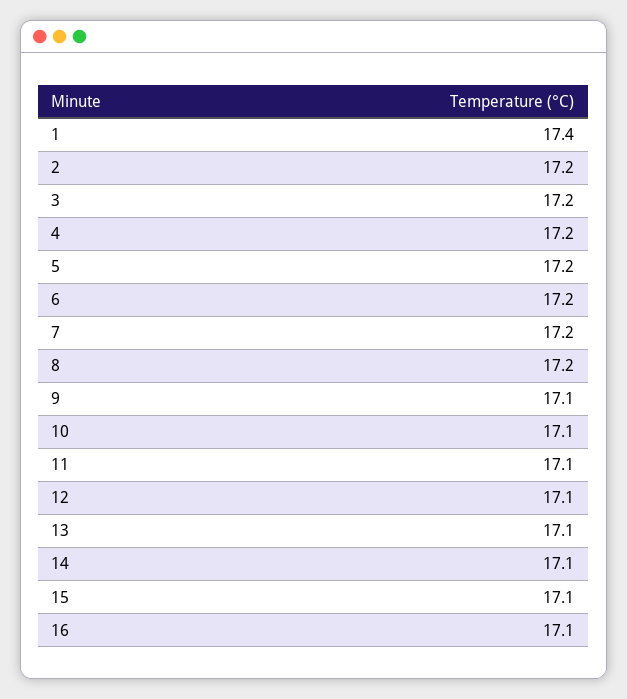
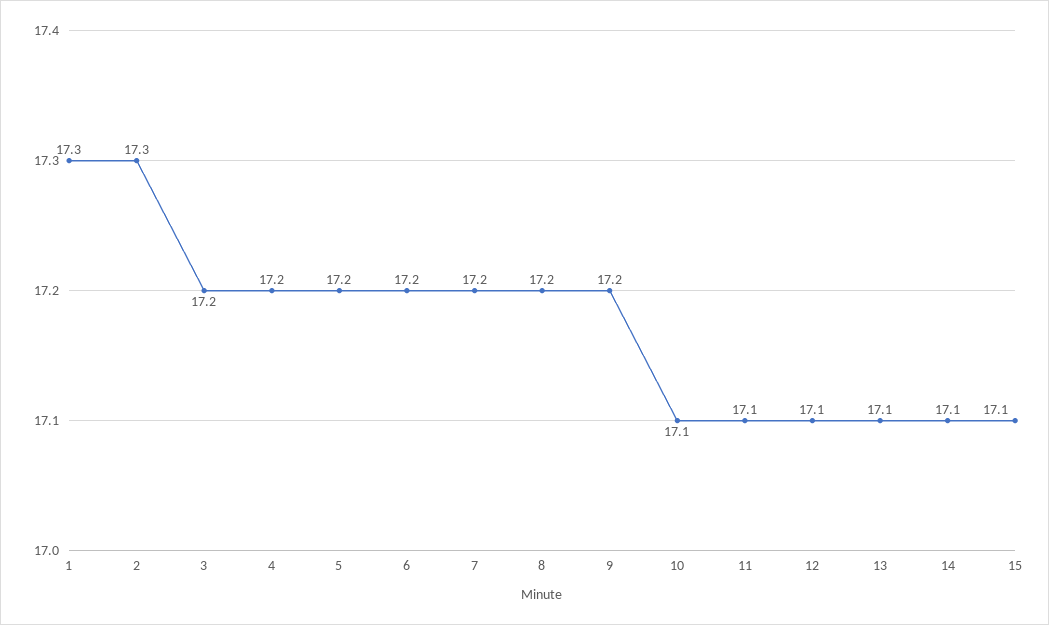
  {
-   "1": 17.4,
+   "1": 17.3,
-   "2": 17.2,
+   "2": 17.3,
    "3": 17.2,
    "4": 17.2,
    "5": 17.2,
    "6": 17.2,
    "7": 17.2,
    "8": 17.2,
-   "9": 17.1,
+   "9": 17.2,
    "10": 17.1,
    "11": 17.1,
    "12": 17.1,
    "13": 17.1,
    "14": 17.1,
-   "15": 17.1,
+   "15": 17.1
-   "16": 17.1
  }

